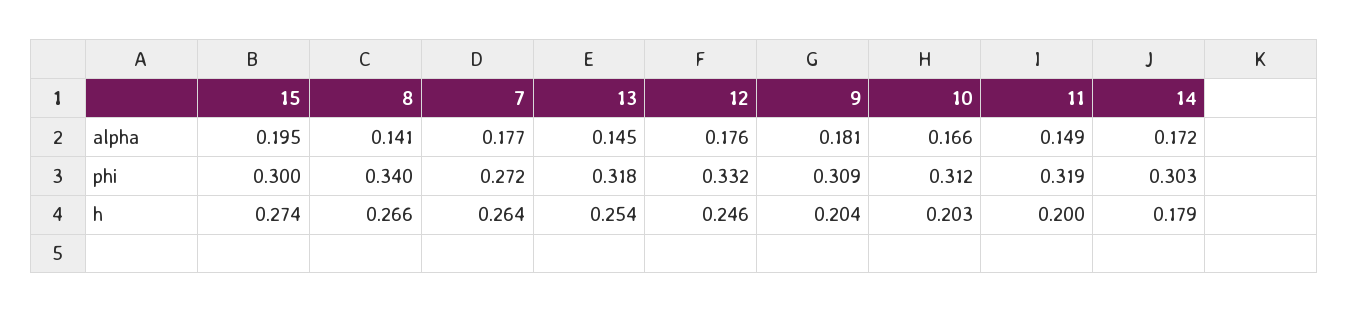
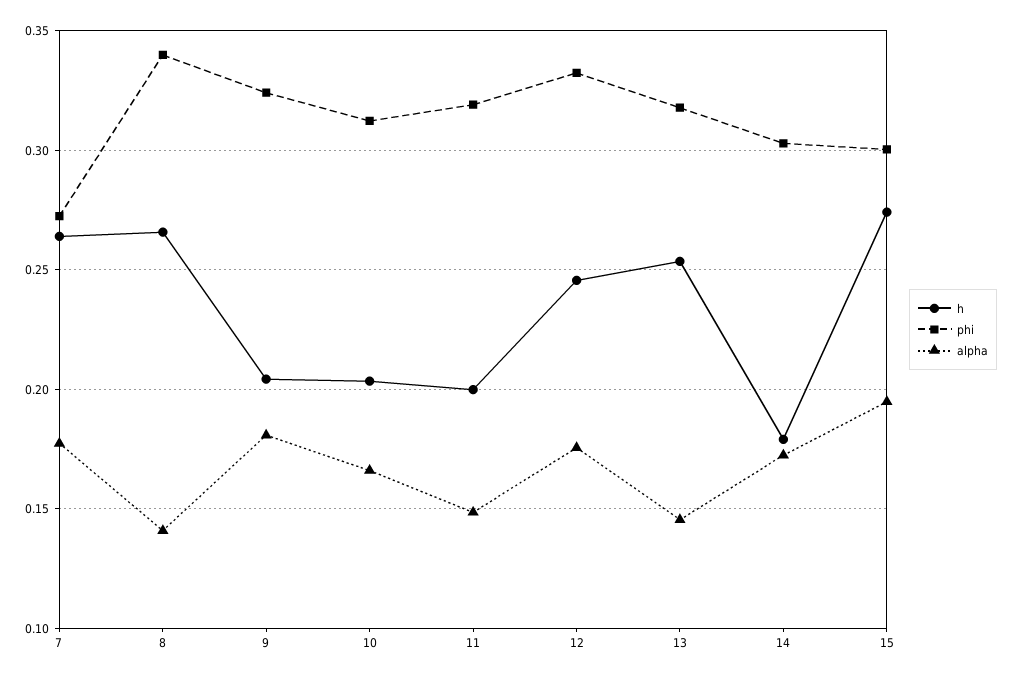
  {
    "alpha": {
      "15": 0.195,
      "8": 0.141,
      "7": 0.177,
      "13": 0.145,
      "12": 0.176,
      "9": 0.181,
      "10": 0.166,
      "11": 0.149,
      "14": 0.172
    },
    "phi": {
      "15": 0.3,
      "8": 0.34,
      "7": 0.272,
      "13": 0.318,
      "12": 0.332,
-     "9": 0.309,
+     "9": 0.325,
      "10": 0.312,
      "11": 0.319,
      "14": 0.303
    },
    "h": {
      "15": 0.274,
      "8": 0.266,
      "7": 0.264,
      "13": 0.254,
      "12": 0.246,
      "9": 0.204,
      "10": 0.203,
      "11": 0.2,
      "14": 0.179
    }
  }

